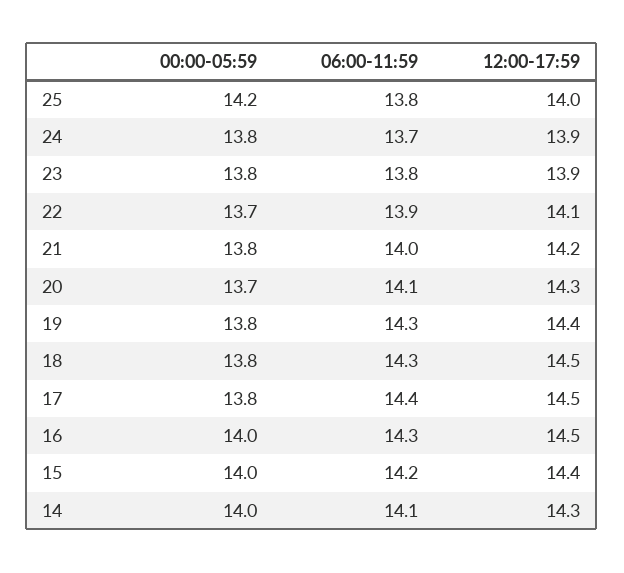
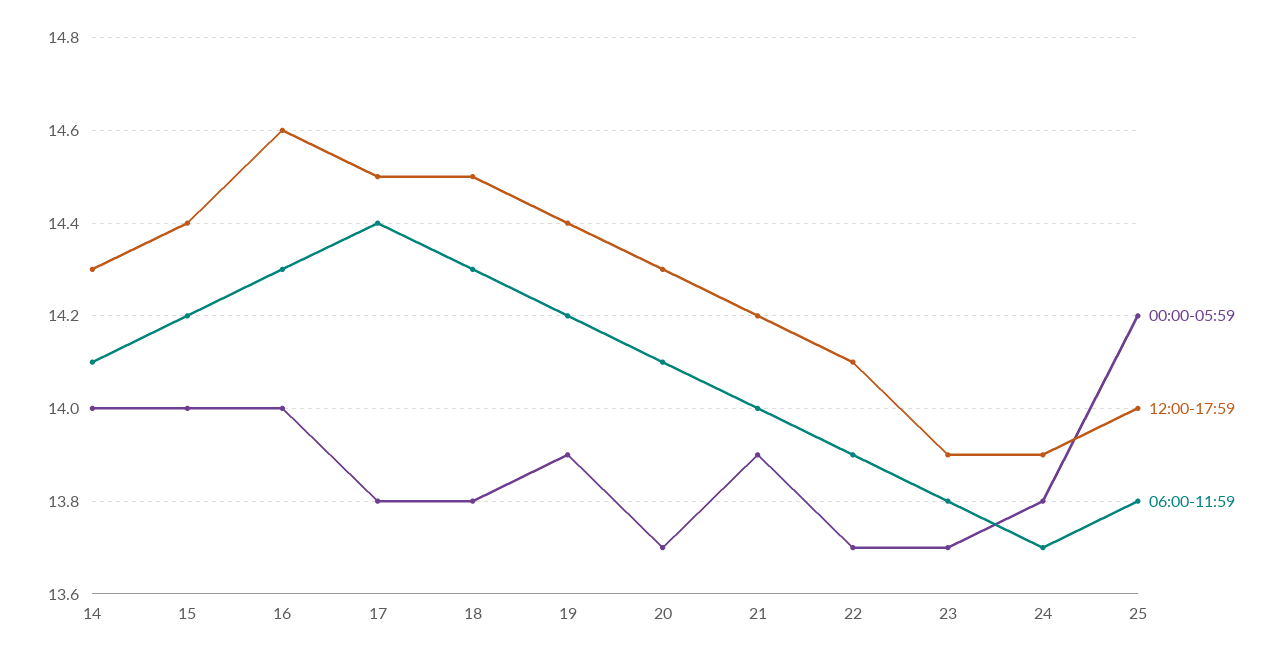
  {
    "00:00-05:59": {
      "25": 14.2,
      "24": 13.8,
-     "23": 13.8,
+     "23": 13.7,
      "22": 13.7,
-     "21": 13.8,
+     "21": 13.9,
      "20": 13.7,
-     "19": 13.8,
+     "19": 13.9,
      "18": 13.8,
      "17": 13.8,
      "16": 14,
      "15": 14,
      "14": 14
    },
    "06:00-11:59": {
      "25": 13.8,
      "24": 13.7,
      "23": 13.8,
      "22": 13.9,
      "21": 14,
      "20": 14.1,
-     "19": 14.3,
+     "19": 14.2,
      "18": 14.3,
      "17": 14.4,
      "16": 14.3,
      "15": 14.2,
      "14": 14.1
    },
    "12:00-17:59": {
      "25": 14,
      "24": 13.9,
      "23": 13.9,
      "22": 14.1,
      "21": 14.2,
      "20": 14.3,
      "19": 14.4,
      "18": 14.5,
      "17": 14.5,
-     "16": 14.5,
+     "16": 14.6,
      "15": 14.4,
      "14": 14.3
    }
  }

